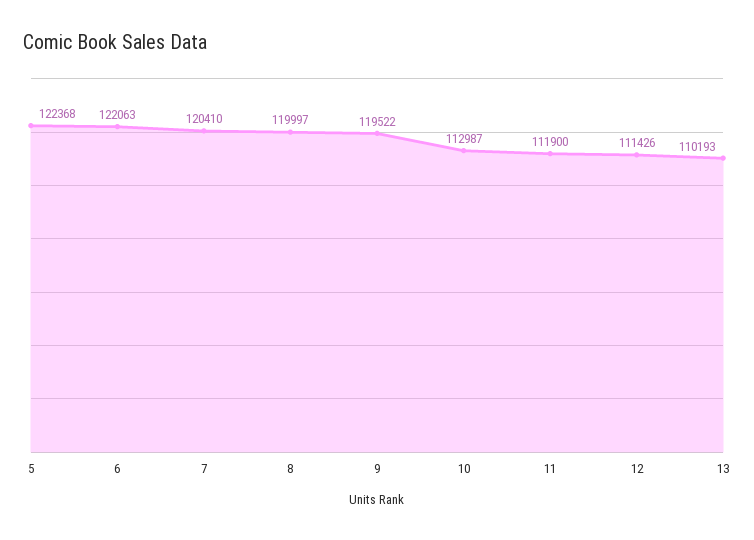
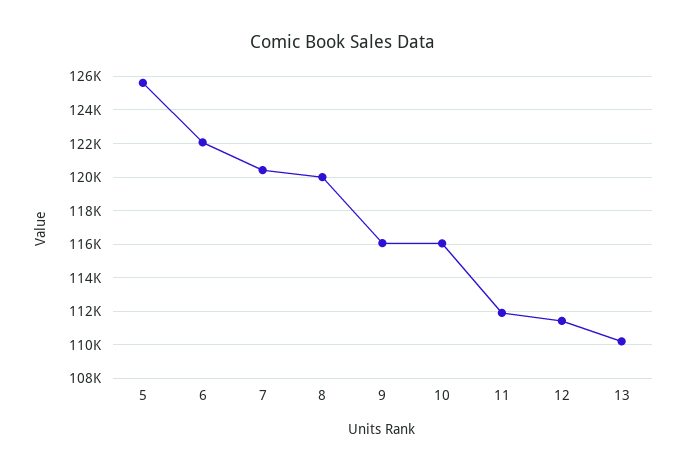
  {
-   "5": 122368,
+   "5": 125500,
    "6": 122063,
    "7": 120410,
    "8": 119997,
-   "9": 119522,
+   "9": 116000,
-   "10": 112987,
+   "10": 116000,
    "11": 111900,
    "12": 111426,
    "13": 110193
  }

